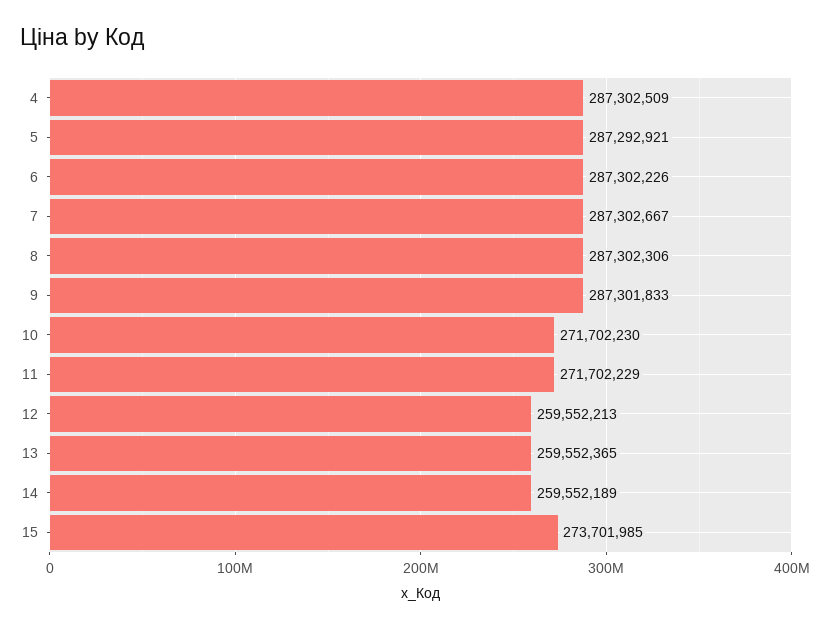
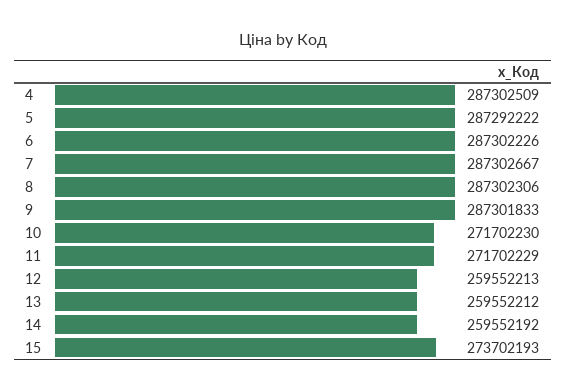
  {
    "4": 287302509,
-   "5": 287292921,
+   "5": 287292222,
    "6": 287302226,
    "7": 287302667,
    "8": 287302306,
    "9": 287301833,
    "10": 271702230,
    "11": 271702229,
    "12": 259552213,
-   "13": 259552365,
+   "13": 259552212,
-   "14": 259552189,
+   "14": 259552192,
-   "15": 273701985
+   "15": 273702193
  }

